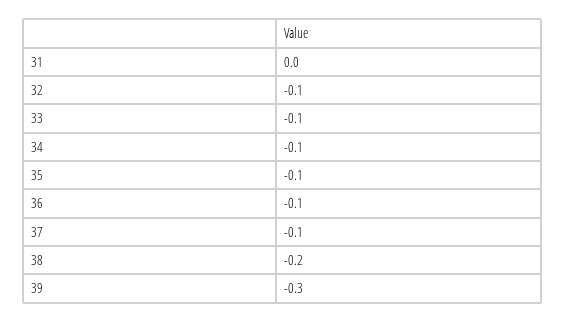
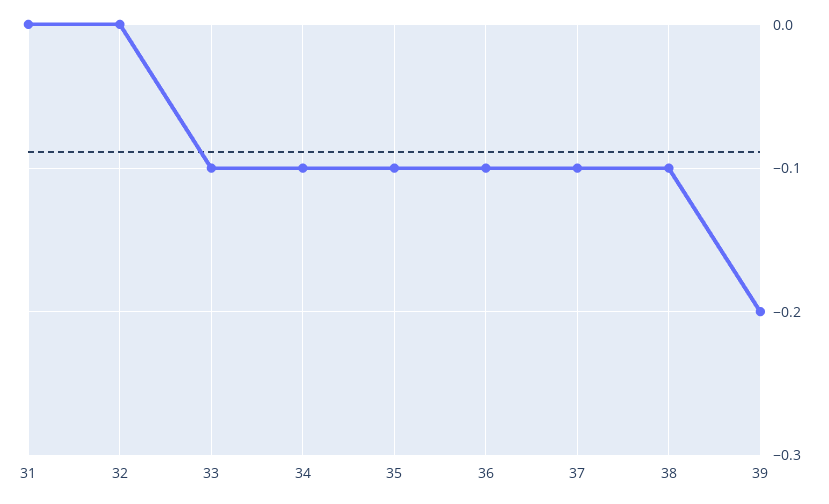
  {
    "31": 0,
-   "32": -0.1,
+   "32": 0,
    "33": -0.1,
    "34": -0.1,
    "35": -0.1,
    "36": -0.1,
    "37": -0.1,
-   "38": -0.2,
+   "38": -0.1,
-   "39": -0.3
+   "39": -0.2
  }

